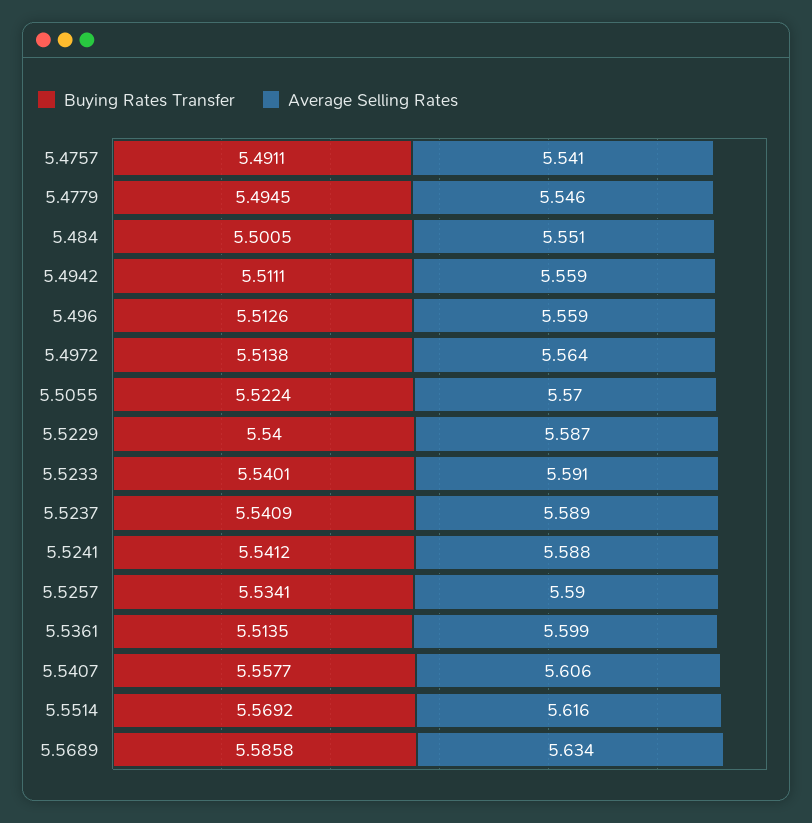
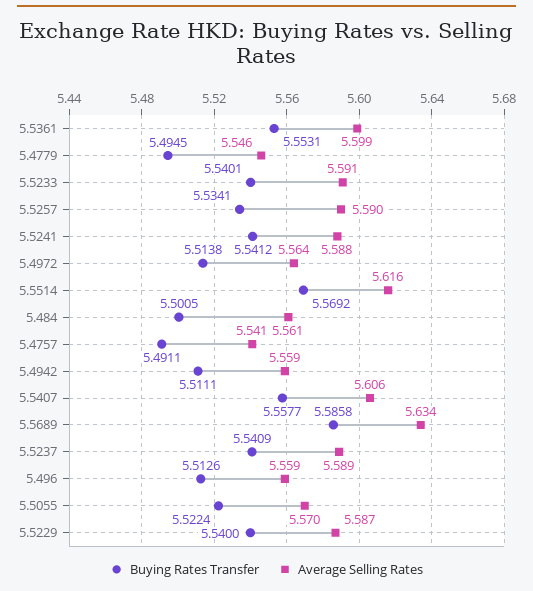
  {
    "Buying Rates Transfer": {
      "5.4757": 5.4911,
      "5.4779": 5.4945,
      "5.484": 5.5005,
      "5.4942": 5.5111,
      "5.496": 5.5126,
      "5.4972": 5.5138,
      "5.5055": 5.5224,
      "5.5229": 5.54,
      "5.5233": 5.5401,
      "5.5237": 5.5409,
      "5.5241": 5.5412,
      "5.5257": 5.5341,
-     "5.5361": 5.5135,
+     "5.5361": 5.5531,
      "5.5407": 5.5577,
      "5.5514": 5.5692,
      "5.5689": 5.5858
    },
    "Average Selling Rates": {
      "5.4757": 5.541,
      "5.4779": 5.546,
-     "5.484": 5.551,
+     "5.484": 5.561,
      "5.4942": 5.559,
      "5.496": 5.559,
      "5.4972": 5.564,
      "5.5055": 5.57,
      "5.5229": 5.587,
      "5.5233": 5.591,
      "5.5237": 5.589,
      "5.5241": 5.588,
      "5.5257": 5.59,
      "5.5361": 5.599,
      "5.5407": 5.606,
      "5.5514": 5.616,
      "5.5689": 5.634
    }
  }

